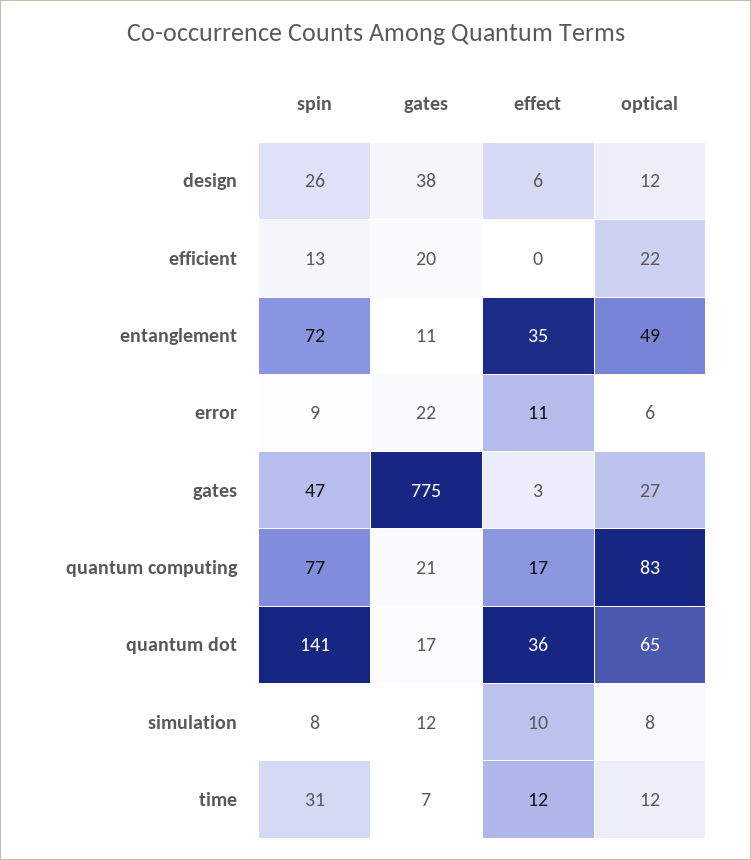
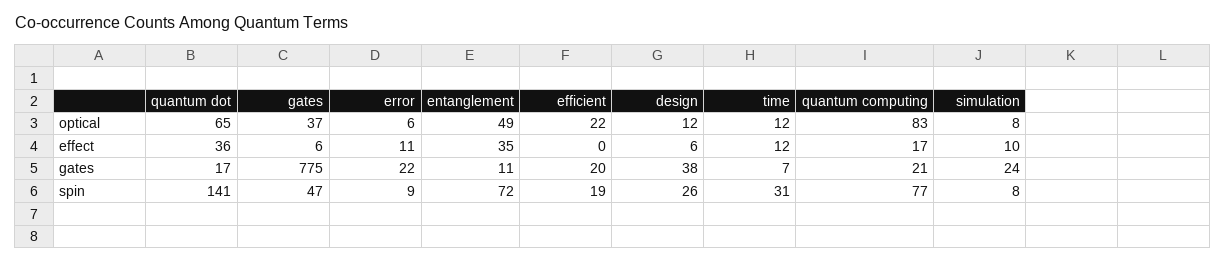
  {
    "spin": {
      "design": 26,
-     "efficient": 13,
+     "efficient": 19,
      "entanglement": 72,
      "error": 9,
      "gates": 47,
      "quantum computing": 77,
      "quantum dot": 141,
      "simulation": 8,
      "time": 31
    },
    "gates": {
      "design": 38,
      "efficient": 20,
      "entanglement": 11,
      "error": 22,
      "gates": 775,
      "quantum computing": 21,
      "quantum dot": 17,
-     "simulation": 12,
+     "simulation": 24,
      "time": 7
    },
    "effect": {
      "design": 6,
      "efficient": 0,
      "entanglement": 35,
      "error": 11,
-     "gates": 3,
+     "gates": 6,
      "quantum computing": 17,
      "quantum dot": 36,
      "simulation": 10,
      "time": 12
    },
    "optical": {
      "design": 12,
      "efficient": 22,
      "entanglement": 49,
      "error": 6,
-     "gates": 27,
+     "gates": 37,
      "quantum computing": 83,
      "quantum dot": 65,
      "simulation": 8,
      "time": 12
    }
  }

